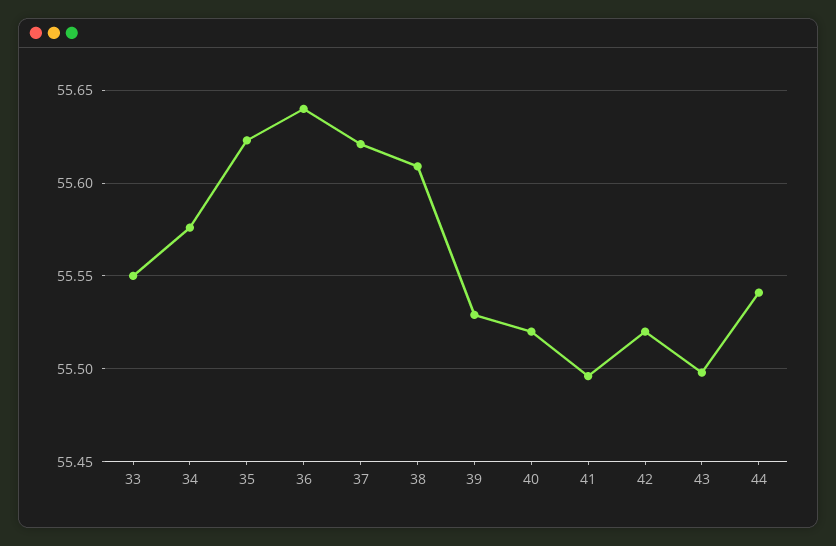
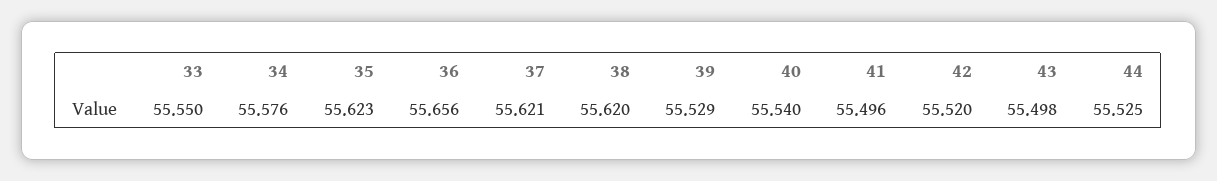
  {
    "33": 55.55,
    "34": 55.576,
    "35": 55.623,
-   "36": 55.64,
+   "36": 55.656,
    "37": 55.621,
-   "38": 55.61,
+   "38": 55.62,
    "39": 55.529,
-   "40": 55.52,
+   "40": 55.54,
    "41": 55.496,
    "42": 55.52,
    "43": 55.498,
-   "44": 55.54
+   "44": 55.525
  }

